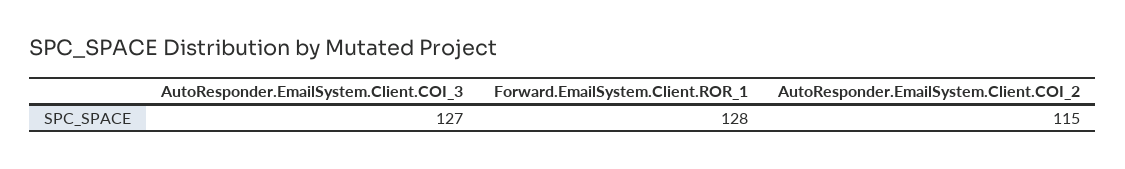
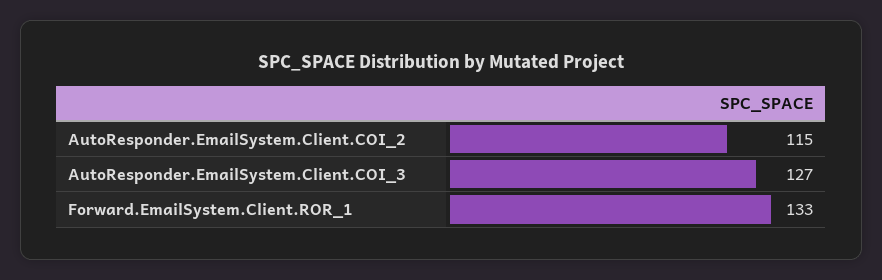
  {
    "AutoResponder.EmailSystem.Client.COI_3": 127,
-   "Forward.EmailSystem.Client.ROR_1": 128,
+   "Forward.EmailSystem.Client.ROR_1": 133,
    "AutoResponder.EmailSystem.Client.COI_2": 115
  }

